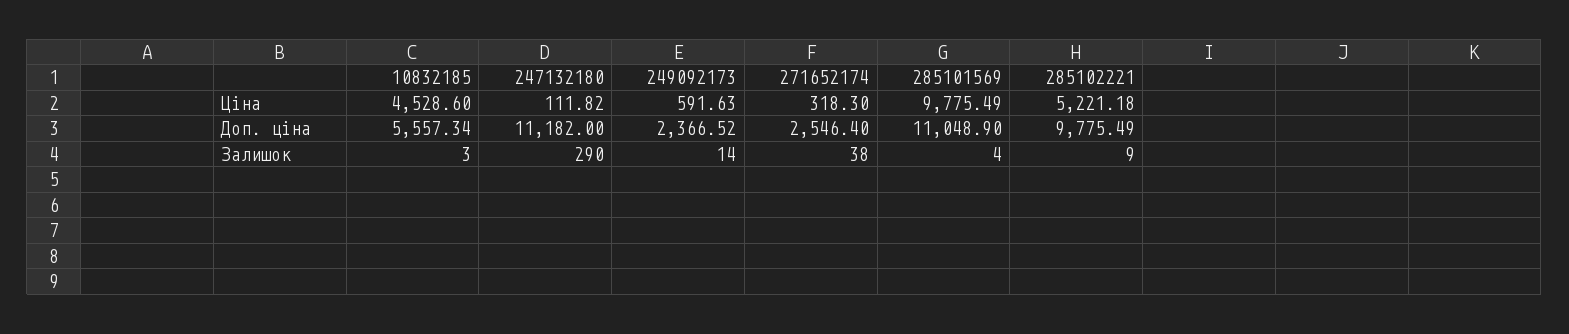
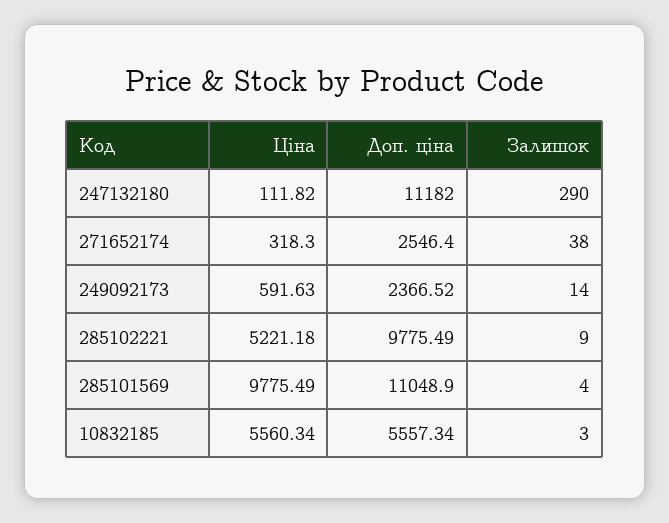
  {
    "10832185": {
-     "Ціна": 4528.6,
+     "Ціна": 5560.34,
      "Доп. ціна": 5557.34,
      "Залишок": 3
    },
    "247132180": {
      "Ціна": 111.82,
      "Доп. ціна": 11182,
      "Залишок": 290
    },
    "249092173": {
      "Ціна": 591.63,
      "Доп. ціна": 2366.52,
      "Залишок": 14
    },
    "271652174": {
      "Ціна": 318.3,
      "Доп. ціна": 2546.4,
      "Залишок": 38
    },
    "285101569": {
      "Ціна": 9775.49,
      "Доп. ціна": 11048.9,
      "Залишок": 4
    },
    "285102221": {
      "Ціна": 5221.18,
      "Доп. ціна": 9775.49,
      "Залишок": 9
    }
  }

